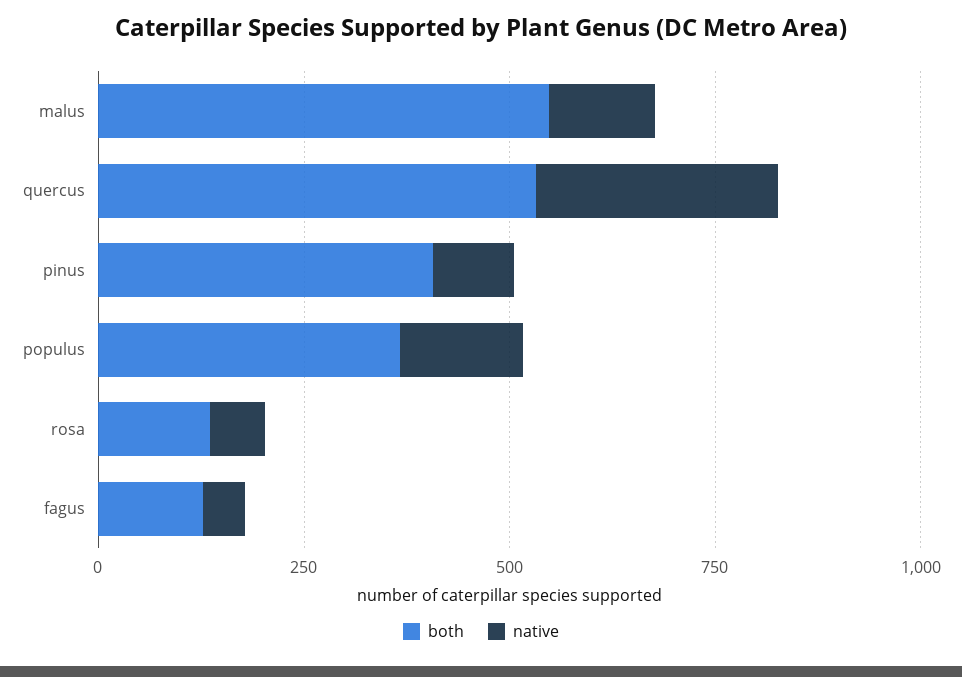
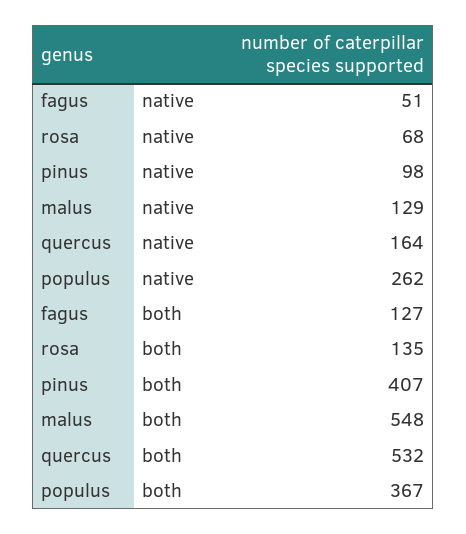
  {
    "both": {
      "malus": 548,
      "quercus": 532,
      "pinus": 407,
      "populus": 367,
      "rosa": 135,
      "fagus": 127
    },
    "native": {
      "malus": 129,
-     "quercus": 300,
+     "quercus": 164,
      "pinus": 98,
-     "populus": 150,
+     "populus": 262,
      "rosa": 68,
      "fagus": 51
    }
  }

